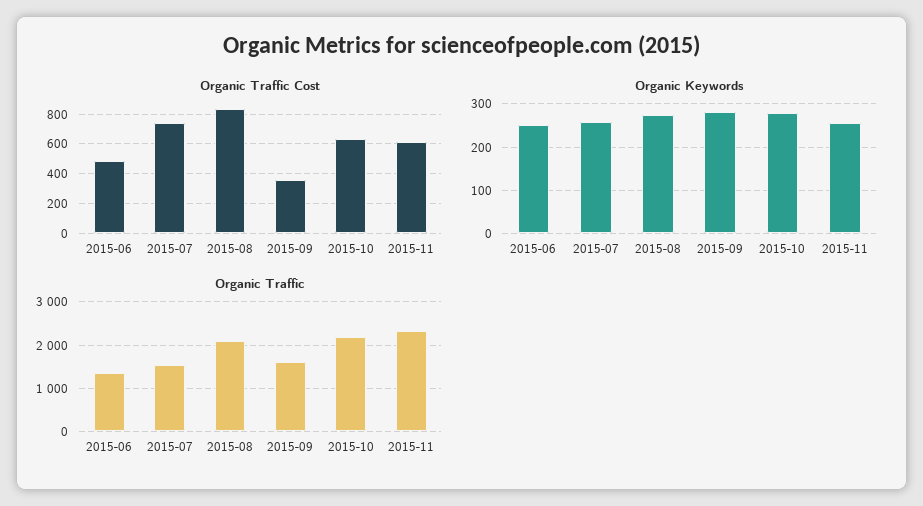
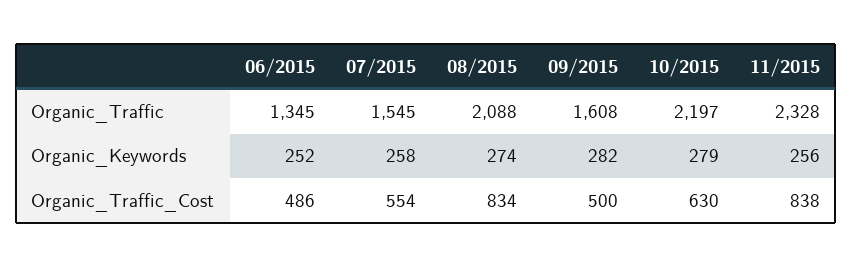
  {
    "Organic Traffic Cost": {
      "2015-06": 486,
-     "2015-07": 750,
+     "2015-07": 554,
      "2015-08": 834,
-     "2015-09": 350,
+     "2015-09": 500,
      "2015-10": 630,
-     "2015-11": 600
+     "2015-11": 838
    },
    "Organic Keywords": {
      "2015-06": 252,
      "2015-07": 258,
      "2015-08": 274,
      "2015-09": 282,
      "2015-10": 279,
      "2015-11": 256
    },
    "Organic Traffic": {
      "2015-06": 1345,
      "2015-07": 1545,
      "2015-08": 2088,
      "2015-09": 1608,
      "2015-10": 2197,
      "2015-11": 2328
    }
  }

